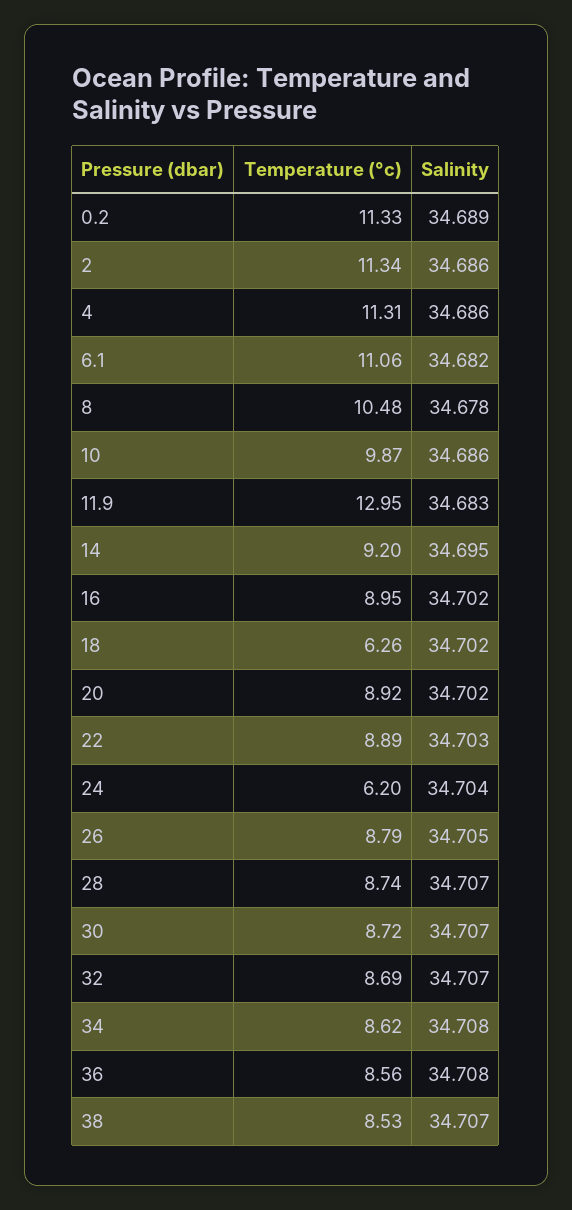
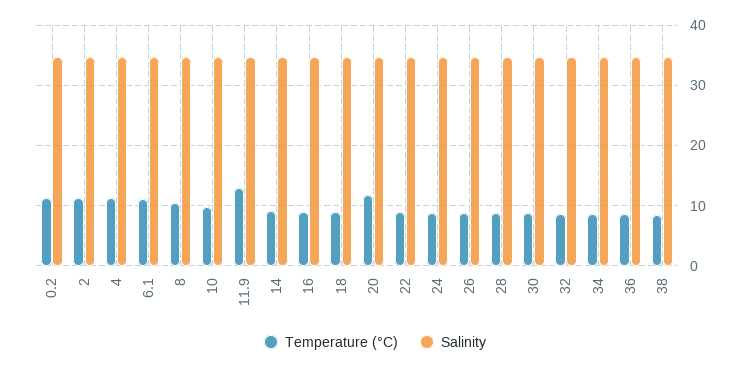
  {
    "Temperature (°c)": {
      "0.2": 11.33,
      "2": 11.34,
      "4": 11.31,
      "6.1": 11.06,
      "8": 10.48,
      "10": 9.87,
      "11.9": 12.95,
      "14": 9.2,
      "16": 8.95,
-     "18": 6.26,
+     "18": 9,
-     "20": 8.92,
+     "20": 12,
      "22": 8.89,
-     "24": 6.2,
+     "24": 9,
      "26": 8.79,
      "28": 8.74,
      "30": 8.72,
      "32": 8.69,
      "34": 8.62,
      "36": 8.56,
      "38": 8.53
    },
    "Salinity": {
      "0.2": 34.689,
      "2": 34.686,
      "4": 34.686,
      "6.1": 34.682,
      "8": 34.678,
      "10": 34.686,
      "11.9": 34.683,
      "14": 34.695,
      "16": 34.702,
      "18": 34.702,
      "20": 34.702,
      "22": 34.703,
      "24": 34.704,
      "26": 34.705,
      "28": 34.707,
      "30": 34.707,
      "32": 34.707,
      "34": 34.708,
      "36": 34.708,
      "38": 34.707
    }
  }

